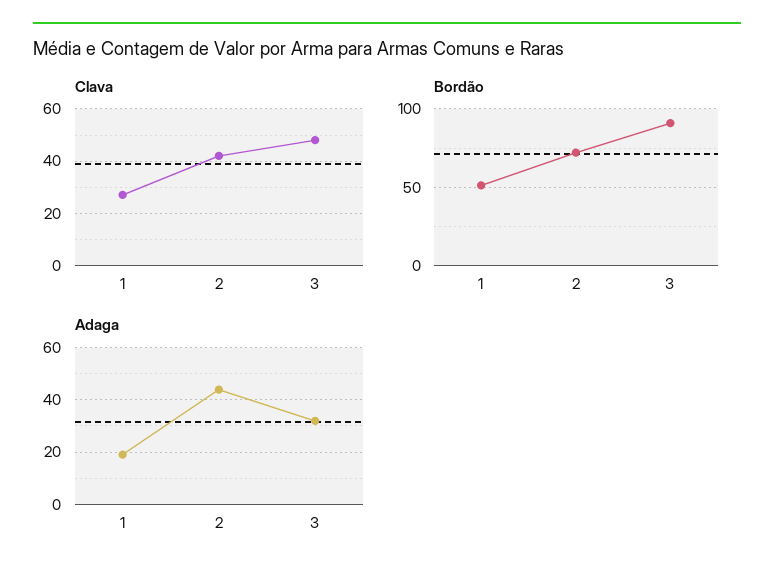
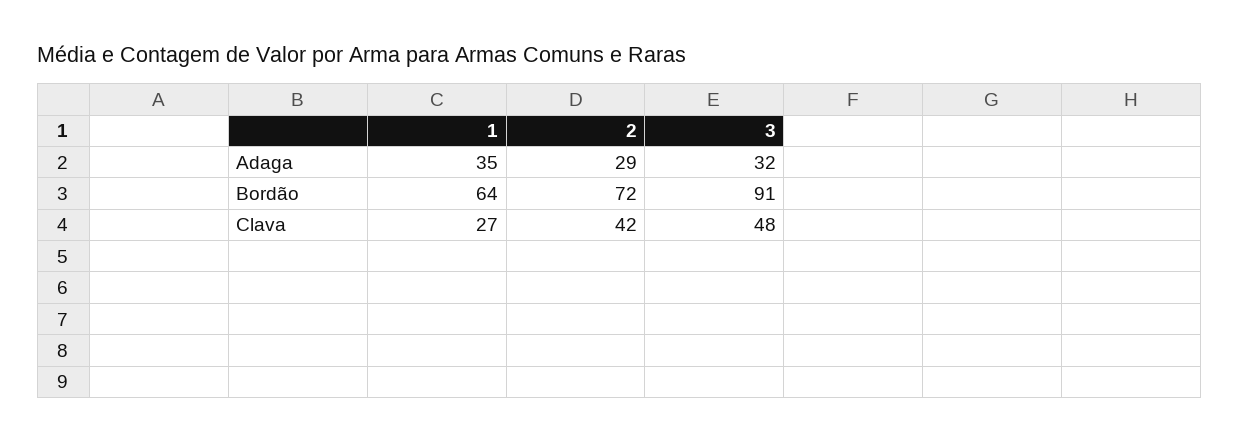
  {
    "Clava": {
      "1": 27,
      "2": 42,
      "3": 48
    },
    "Bordão": {
-     "1": 50,
+     "1": 64,
      "2": 72,
      "3": 91
    },
    "Adaga": {
-     "1": 20,
+     "1": 35,
-     "2": 45,
+     "2": 29,
      "3": 32
    }
  }

